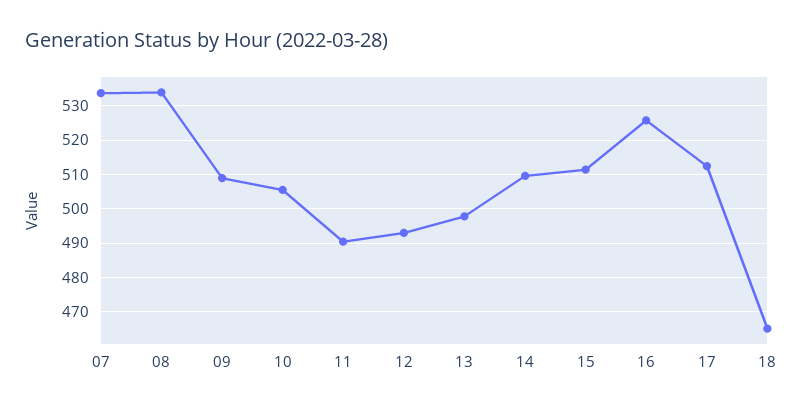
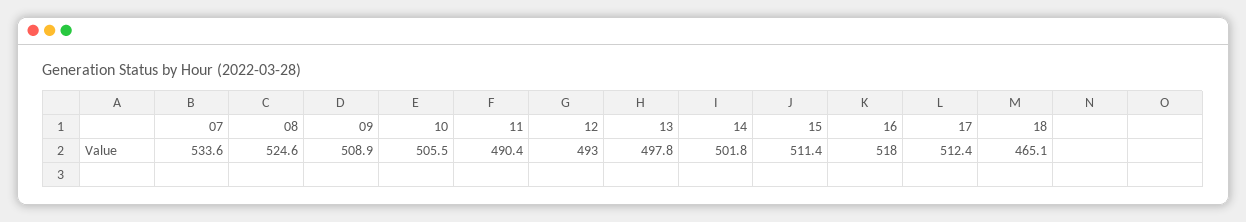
  {
    "07": 533.6,
-   "08": 534,
+   "08": 524.6,
    "09": 508.9,
    "10": 505.5,
    "11": 490.4,
    "12": 493,
    "13": 497.8,
-   "14": 510,
+   "14": 501.8,
    "15": 511.4,
-   "16": 526,
+   "16": 518,
    "17": 512.4,
    "18": 465.1
  }

